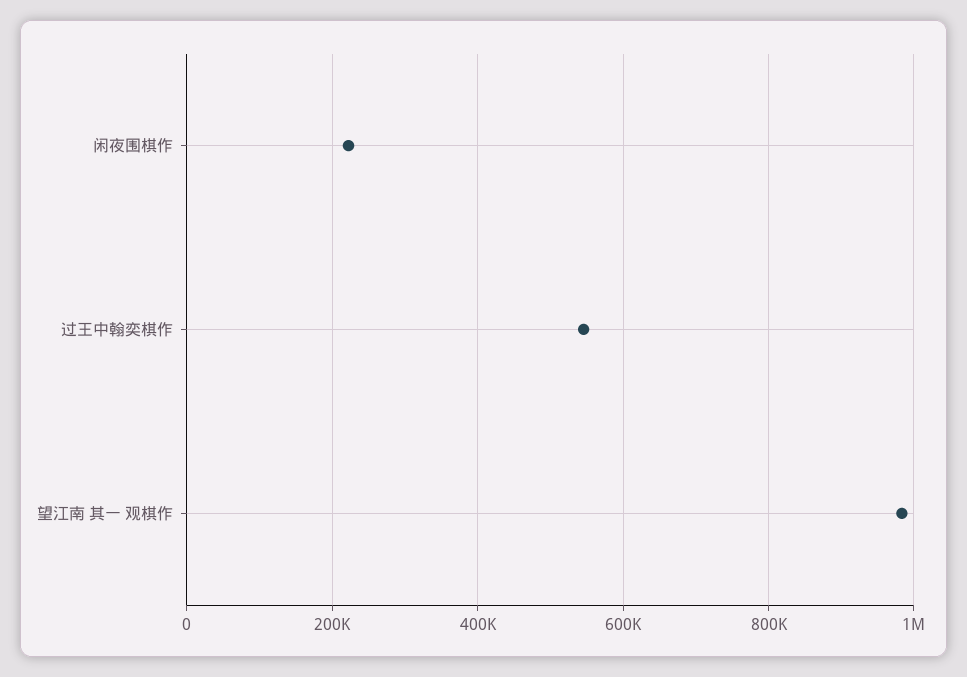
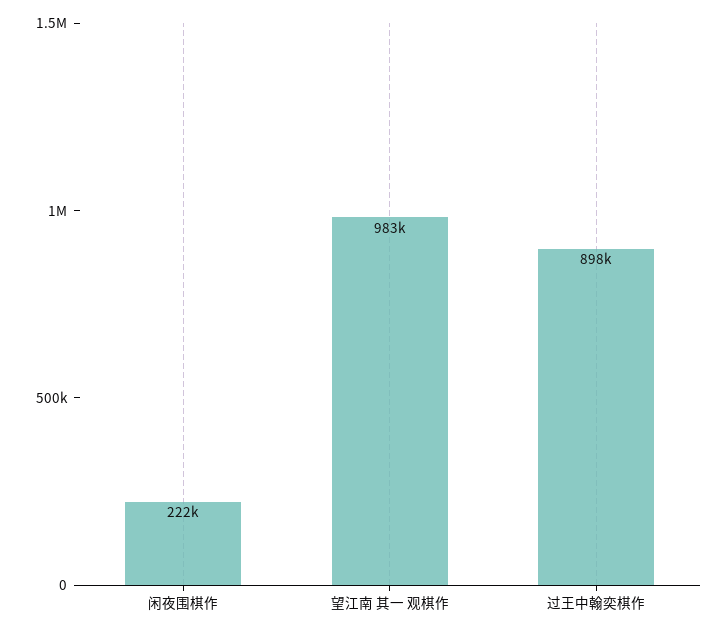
  {
    "闲夜围棋作": 222000,
-   "过王中翰奕棋作": 540000,
+   "过王中翰奕棋作": 898000,
    "望江南 其一 观棋作": 983000
  }

